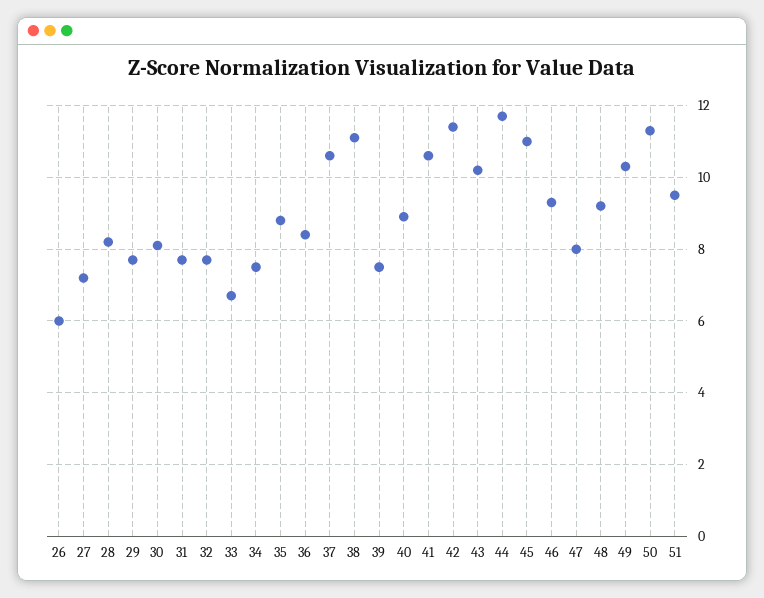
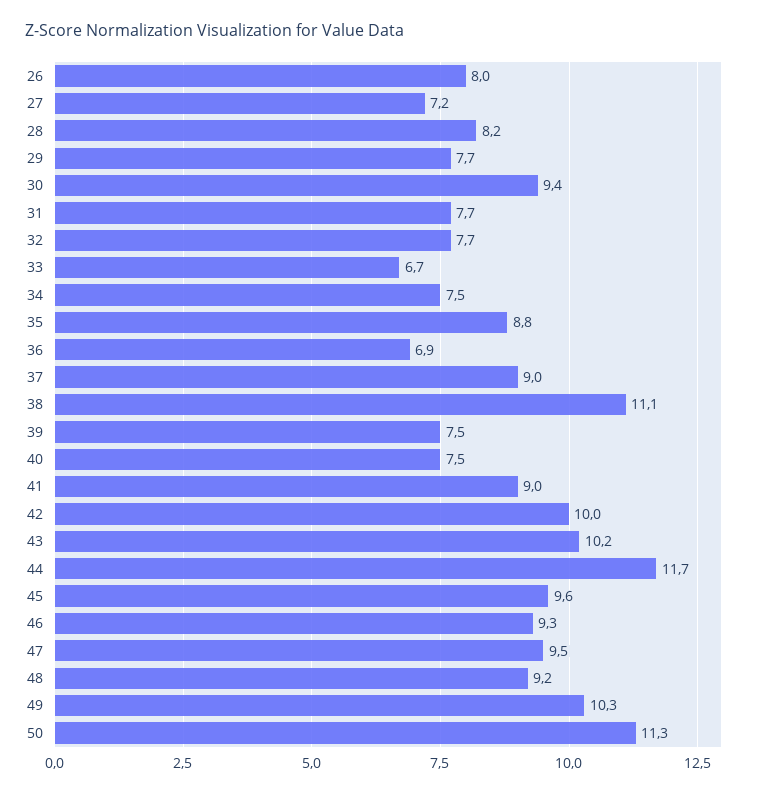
  {
-   "26": 6,
+   "26": 8,
    "27": 7.2,
    "28": 8.2,
    "29": 7.7,
-   "30": 8,
+   "30": 9.4,
    "31": 7.7,
    "32": 7.7,
    "33": 6.7,
    "34": 7.5,
    "35": 8.8,
-   "36": 8.5,
+   "36": 6.9,
-   "37": 10.5,
+   "37": 9,
    "38": 11.1,
    "39": 7.5,
-   "40": 9,
+   "40": 7.5,
-   "41": 10.5,
+   "41": 9,
-   "42": 11.5,
+   "42": 10,
    "43": 10.2,
    "44": 11.7,
-   "45": 11,
+   "45": 9.6,
    "46": 9.3,
-   "47": 8,
+   "47": 9.5,
    "48": 9.2,
    "49": 10.3,
-   "50": 11.3,
+   "50": 11.3
-   "51": 9.5
  }

